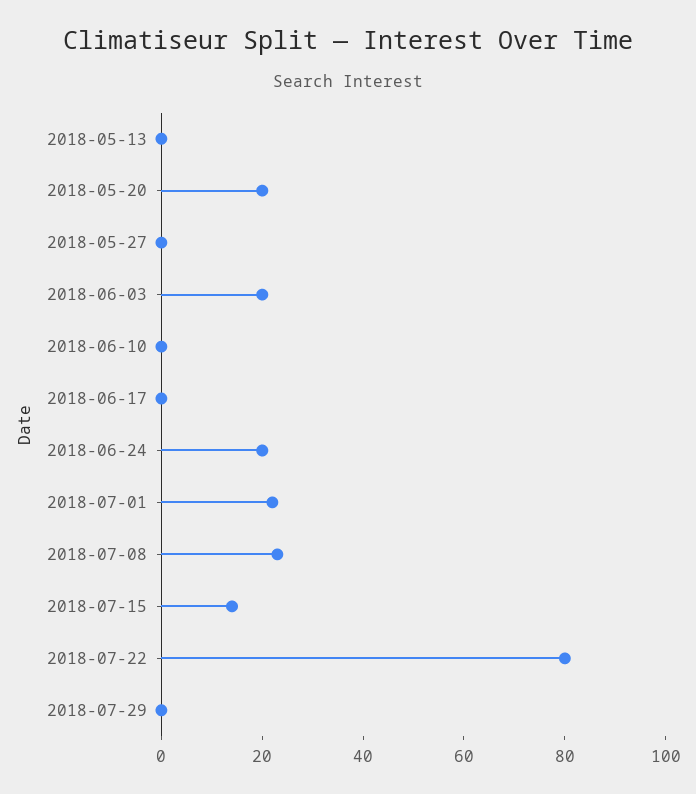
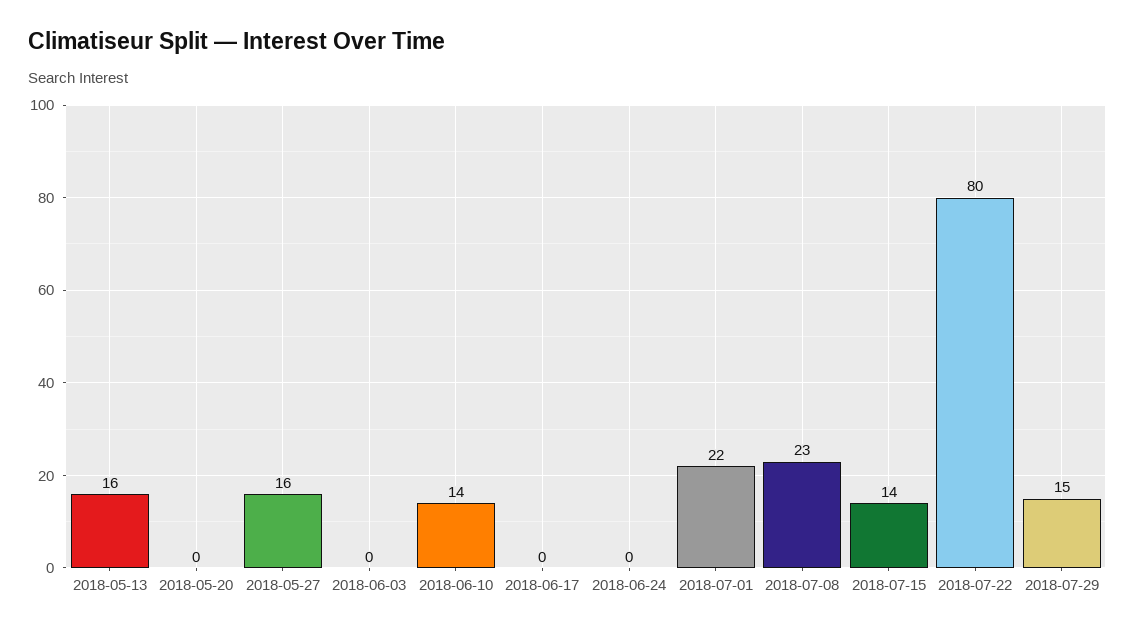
  {
-   "2018-05-13": 0,
+   "2018-05-13": 16,
-   "2018-05-20": 20,
+   "2018-05-20": 0,
-   "2018-05-27": 0,
+   "2018-05-27": 16,
-   "2018-06-03": 20,
+   "2018-06-03": 0,
-   "2018-06-10": 0,
+   "2018-06-10": 14,
    "2018-06-17": 0,
-   "2018-06-24": 20,
+   "2018-06-24": 0,
    "2018-07-01": 22,
    "2018-07-08": 23,
    "2018-07-15": 14,
    "2018-07-22": 80,
-   "2018-07-29": 0
+   "2018-07-29": 15
  }

